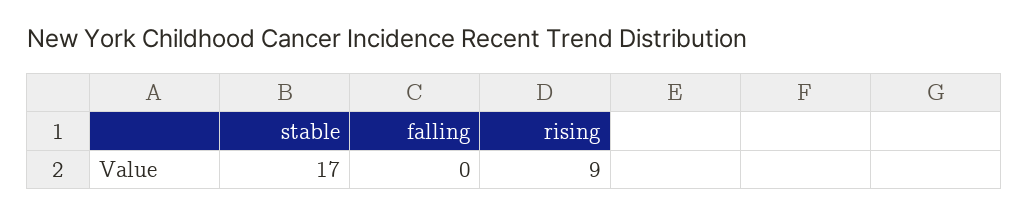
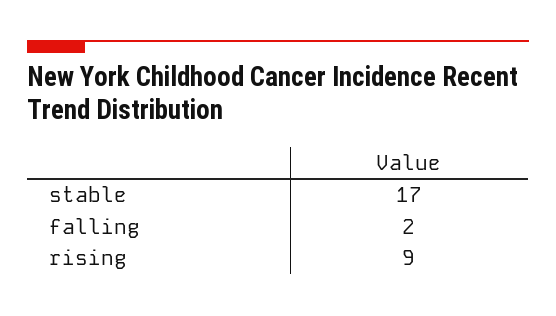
  {
    "stable": 17,
-   "falling": 0,
+   "falling": 2,
    "rising": 9
  }

